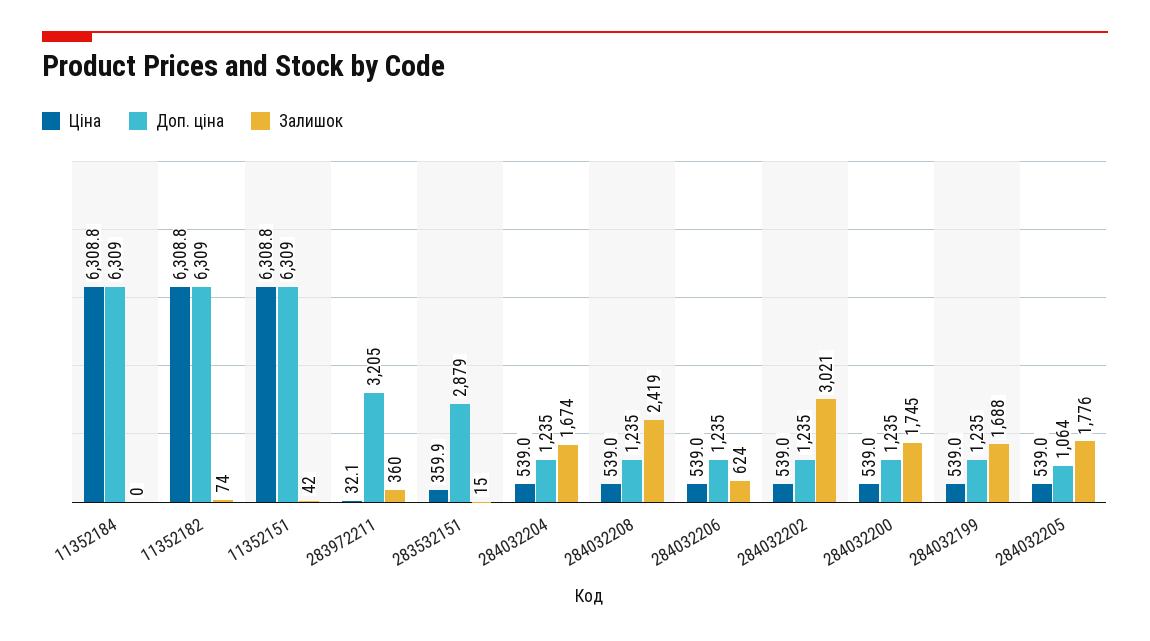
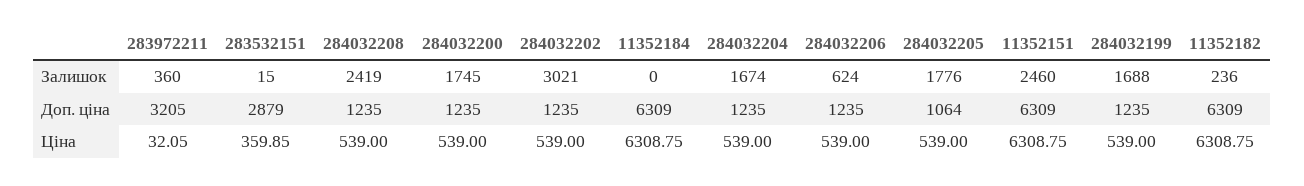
  {
    "Ціна": {
      "11352184": 6308.75,
      "11352182": 6308.75,
      "11352151": 6308.75,
      "283972211": 32.05,
      "283532151": 359.85,
      "284032204": 539,
      "284032208": 539,
      "284032206": 539,
      "284032202": 539,
      "284032200": 539,
      "284032199": 539,
      "284032205": 539
    },
    "Доп. ціна": {
      "11352184": 6309,
      "11352182": 6309,
      "11352151": 6309,
      "283972211": 3205,
      "283532151": 2879,
      "284032204": 1235,
      "284032208": 1235,
      "284032206": 1235,
      "284032202": 1235,
      "284032200": 1235,
      "284032199": 1235,
      "284032205": 1064
    },
    "Залишок": {
      "11352184": 0,
-     "11352182": 74,
+     "11352182": 236,
-     "11352151": 42,
+     "11352151": 2460,
      "283972211": 360,
      "283532151": 15,
      "284032204": 1674,
      "284032208": 2419,
      "284032206": 624,
      "284032202": 3021,
      "284032200": 1745,
      "284032199": 1688,
      "284032205": 1776
    }
  }

